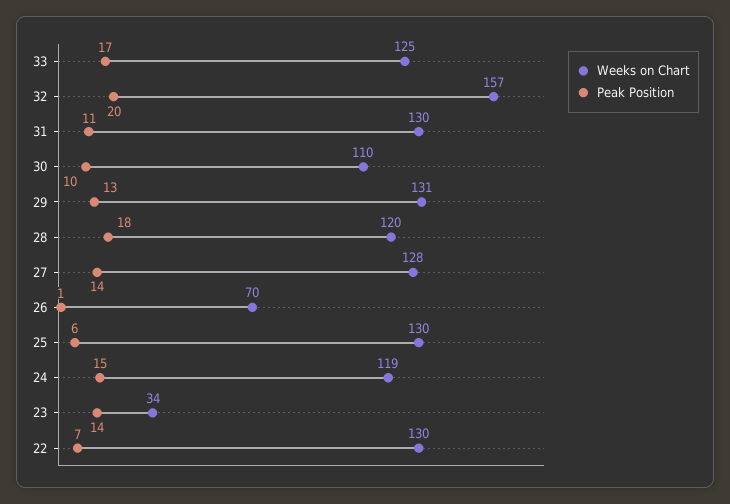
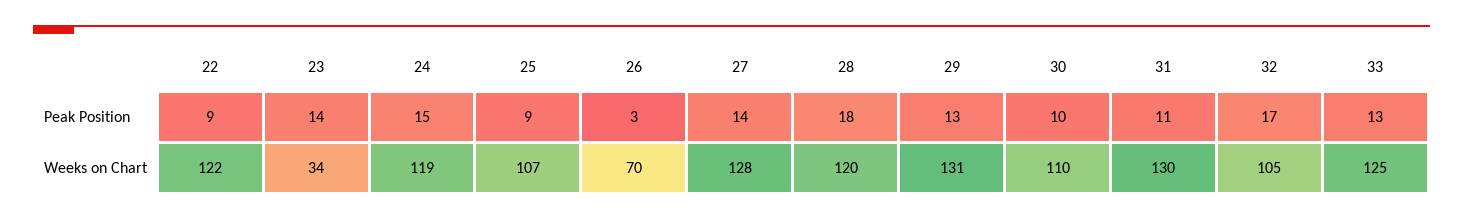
  {
    "Weeks on Chart": {
      "33": 125,
-     "32": 157,
+     "32": 105,
      "31": 130,
      "30": 110,
      "29": 131,
      "28": 120,
      "27": 128,
      "26": 70,
-     "25": 130,
+     "25": 107,
      "24": 119,
      "23": 34,
-     "22": 130
+     "22": 122
    },
    "Peak Position": {
-     "33": 17,
+     "33": 13,
-     "32": 20,
+     "32": 17,
      "31": 11,
      "30": 10,
      "29": 13,
      "28": 18,
      "27": 14,
-     "26": 1,
+     "26": 3,
-     "25": 6,
+     "25": 9,
      "24": 15,
      "23": 14,
-     "22": 7
+     "22": 9
    }
  }

